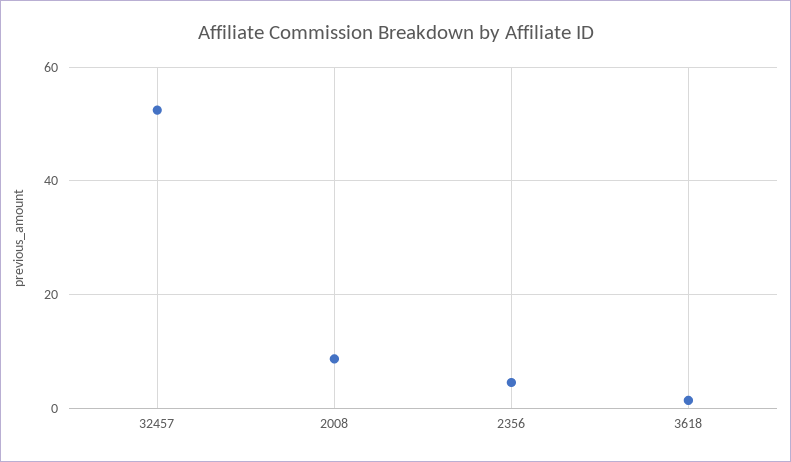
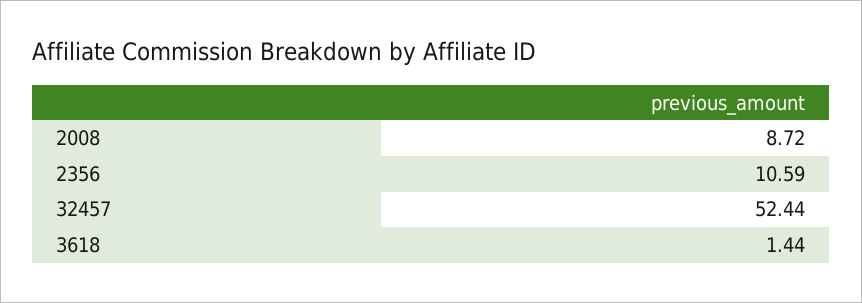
  {
    "32457": 52.44,
    "2008": 8.72,
-   "2356": 4,
+   "2356": 10.59,
    "3618": 1.44
  }

